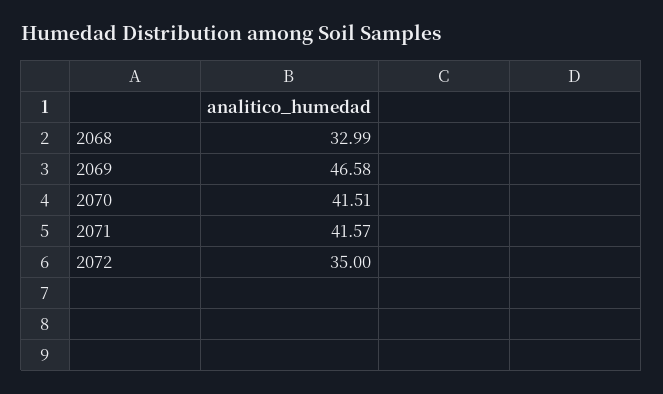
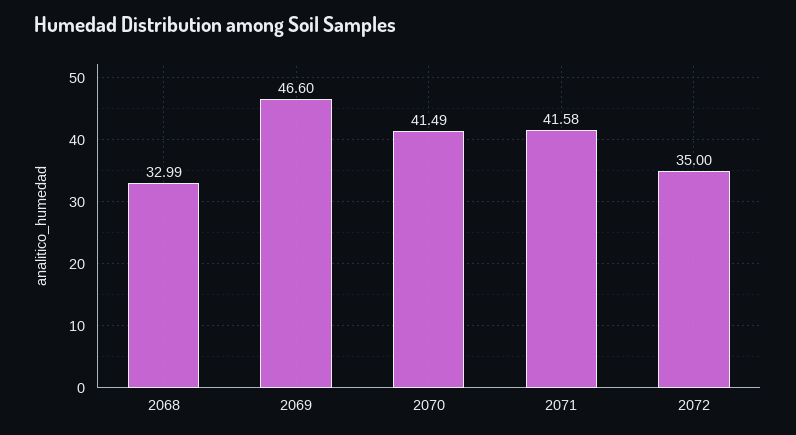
  {
    "2068": 32.99,
-   "2069": 46.58,
+   "2069": 46.6,
-   "2070": 41.51,
+   "2070": 41.49,
-   "2071": 41.57,
+   "2071": 41.58,
    "2072": 35
  }

